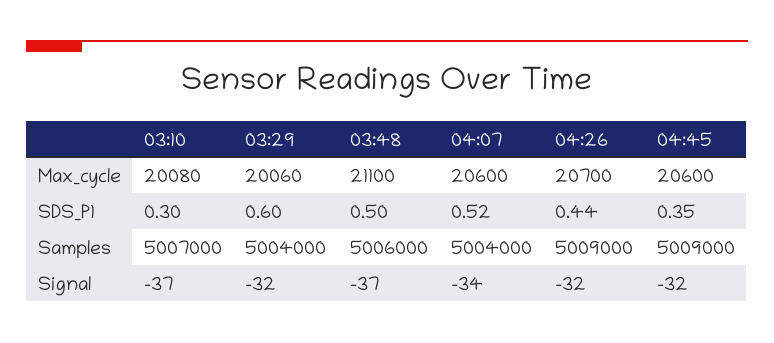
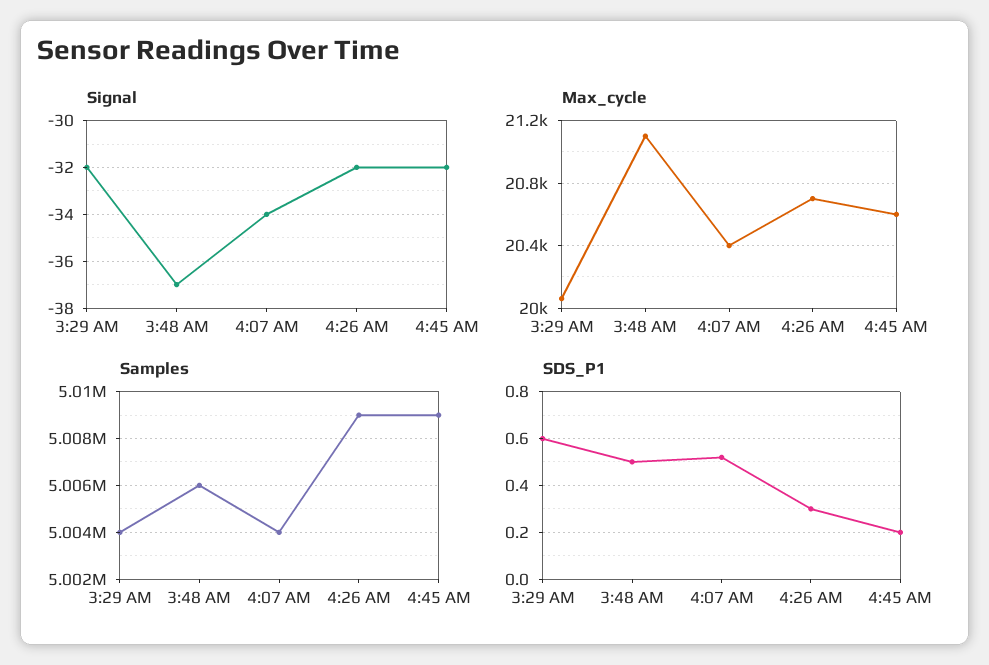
  {
    "Max_cycle": {
-     "03:10": 20080,
      "03:29": 20060,
      "03:48": 21100,
-     "04:07": 20600,
+     "04:07": 20400,
      "04:26": 20700,
      "04:45": 20600
    },
    "SDS_P1": {
-     "03:10": 0.3,
      "03:29": 0.6,
      "03:48": 0.5,
      "04:07": 0.52,
-     "04:26": 0.44,
+     "04:26": 0.3,
-     "04:45": 0.35
+     "04:45": 0.2
    },
    "Samples": {
-     "03:10": 5007000,
      "03:29": 5004000,
      "03:48": 5006000,
      "04:07": 5004000,
      "04:26": 5009000,
      "04:45": 5009000
    },
    "Signal": {
-     "03:10": -37,
      "03:29": -32,
      "03:48": -37,
      "04:07": -34,
      "04:26": -32,
      "04:45": -32
    }
  }

